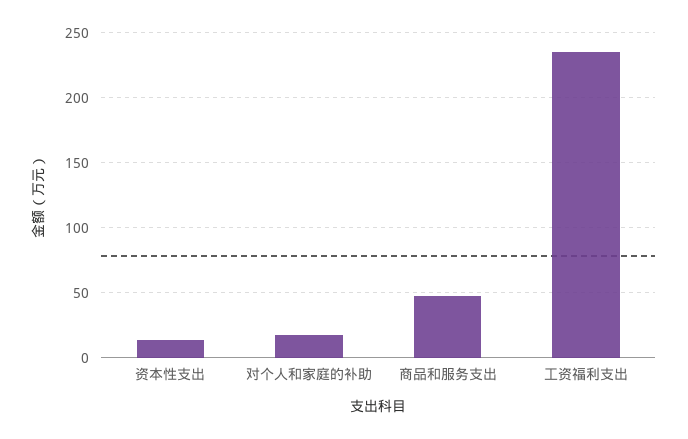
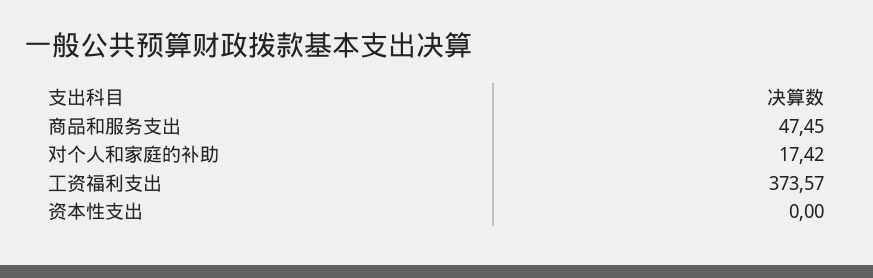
  {
-   "资本性支出": 15,
+   "资本性支出": 0,
    "对个人和家庭的补助": 17.42,
    "商品和服务支出": 47.45,
-   "工资福利支出": 235
+   "工资福利支出": 373.57
  }

